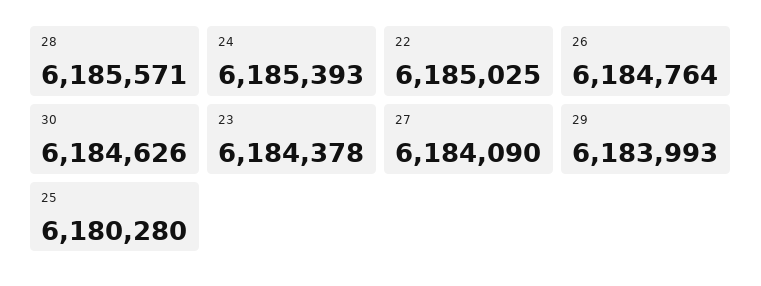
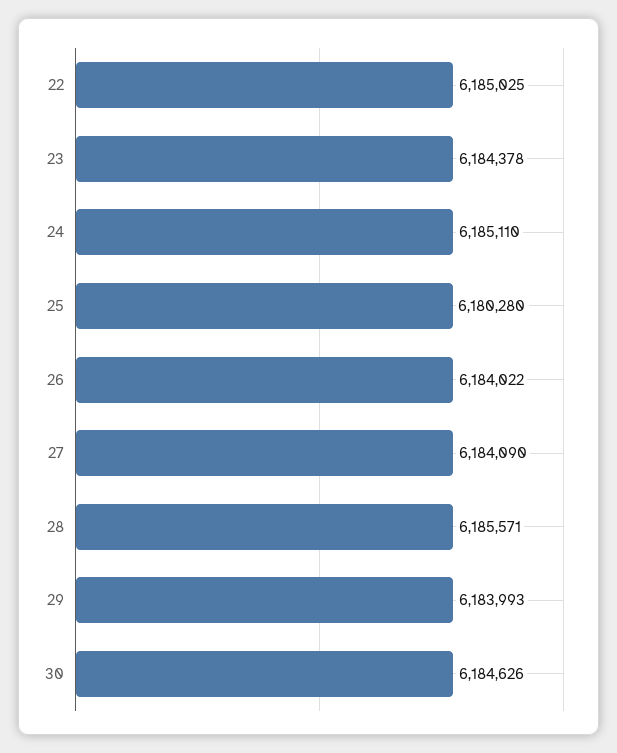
  {
    "28": 6185571,
-   "24": 6185393,
+   "24": 6185110,
    "22": 6185025,
-   "26": 6184764,
+   "26": 6184022,
    "30": 6184626,
    "23": 6184378,
    "27": 6184090,
    "29": 6183993,
    "25": 6180280
  }

